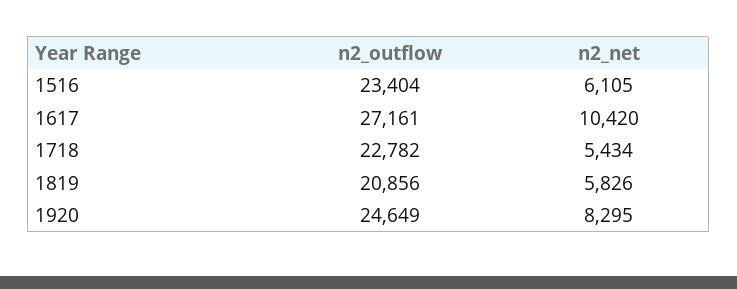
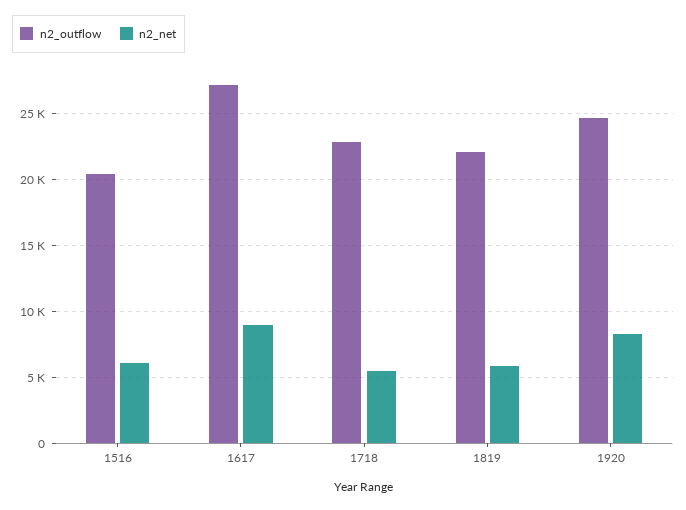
  {
    "n2_outflow": {
-     "1516": 23404,
+     "1516": 20500,
      "1617": 27161,
      "1718": 22782,
-     "1819": 20856,
+     "1819": 22000,
      "1920": 24649
    },
    "n2_net": {
      "1516": 6105,
-     "1617": 10420,
+     "1617": 9000,
      "1718": 5434,
      "1819": 5826,
      "1920": 8295
    }
  }

